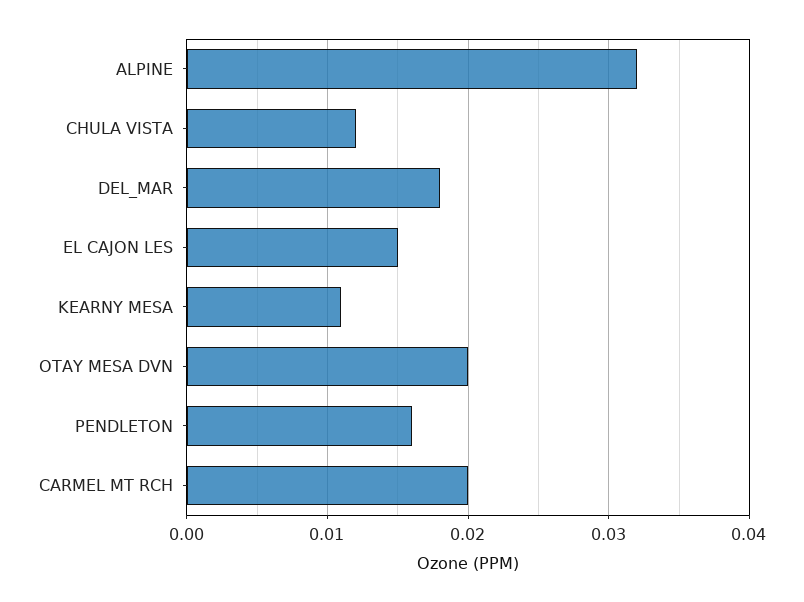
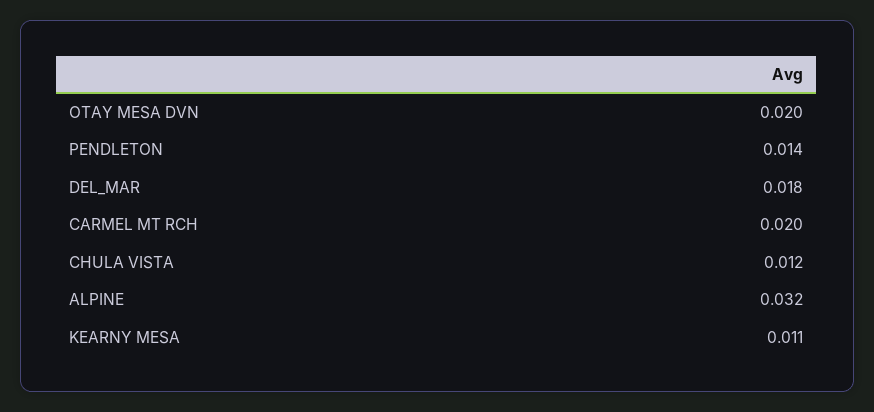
  {
    "ALPINE": 0.032,
    "CHULA VISTA": 0.012,
    "DEL_MAR": 0.018,
-   "EL CAJON LES": 0.015,
    "KEARNY MESA": 0.011,
    "OTAY MESA DVN": 0.02,
-   "PENDLETON": 0.016,
+   "PENDLETON": 0.014,
    "CARMEL MT RCH": 0.02
  }

